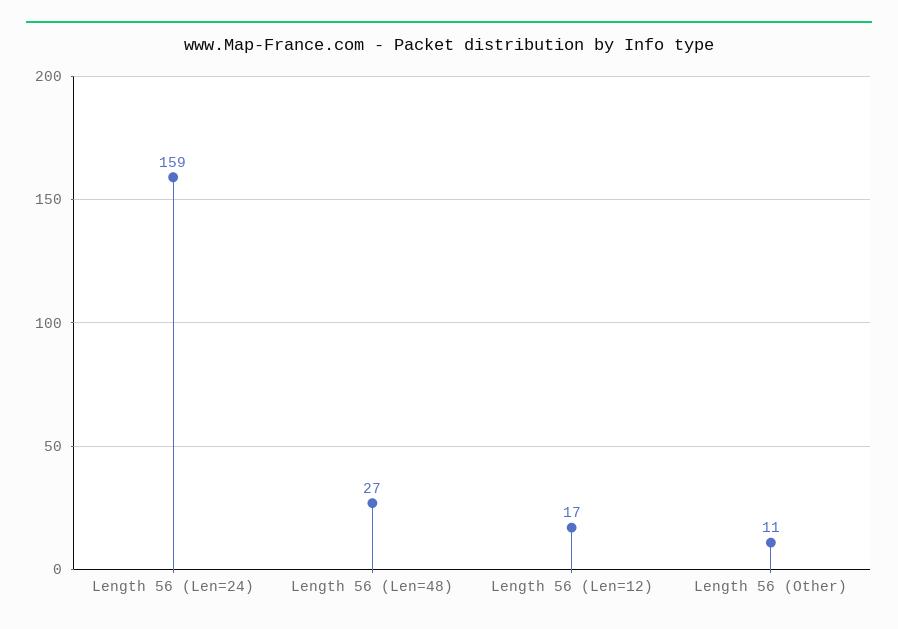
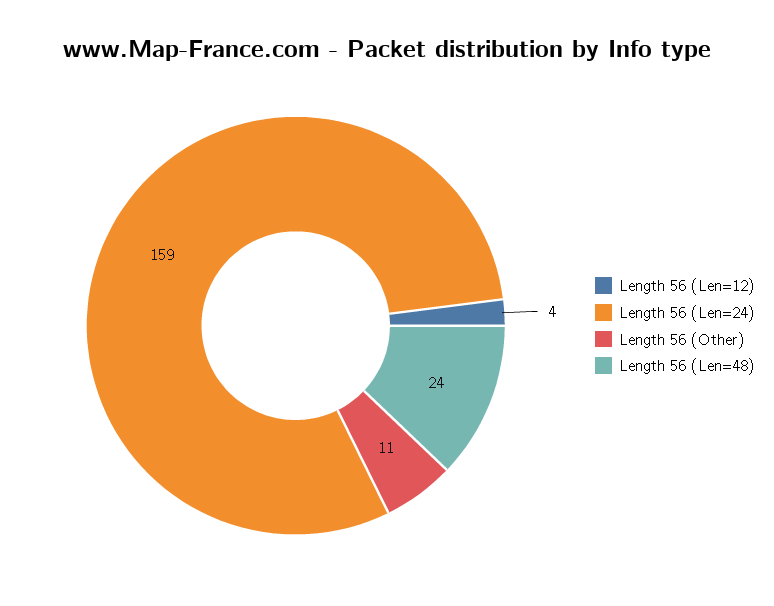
  {
    "Length 56 (Len=24)": 159,
-   "Length 56 (Len=48)": 27,
+   "Length 56 (Len=48)": 24,
-   "Length 56 (Len=12)": 17,
+   "Length 56 (Len=12)": 4,
    "Length 56 (Other)": 11
  }

